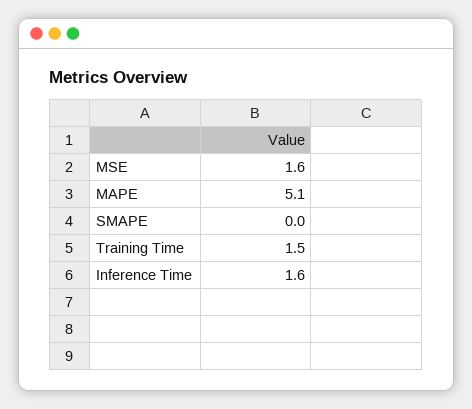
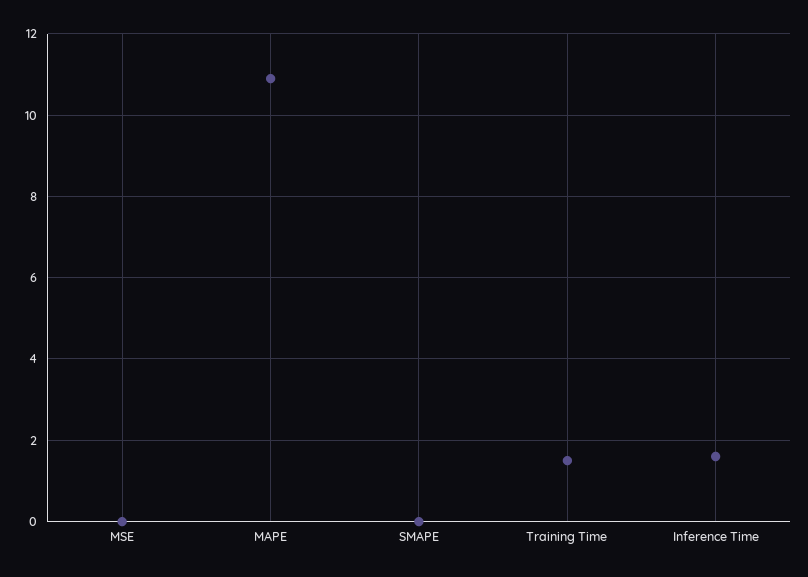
  {
-   "MSE": 1.6,
+   "MSE": 0,
-   "MAPE": 5.1,
+   "MAPE": 11,
    "SMAPE": 0,
    "Training Time": 1.5,
    "Inference Time": 1.6
  }

